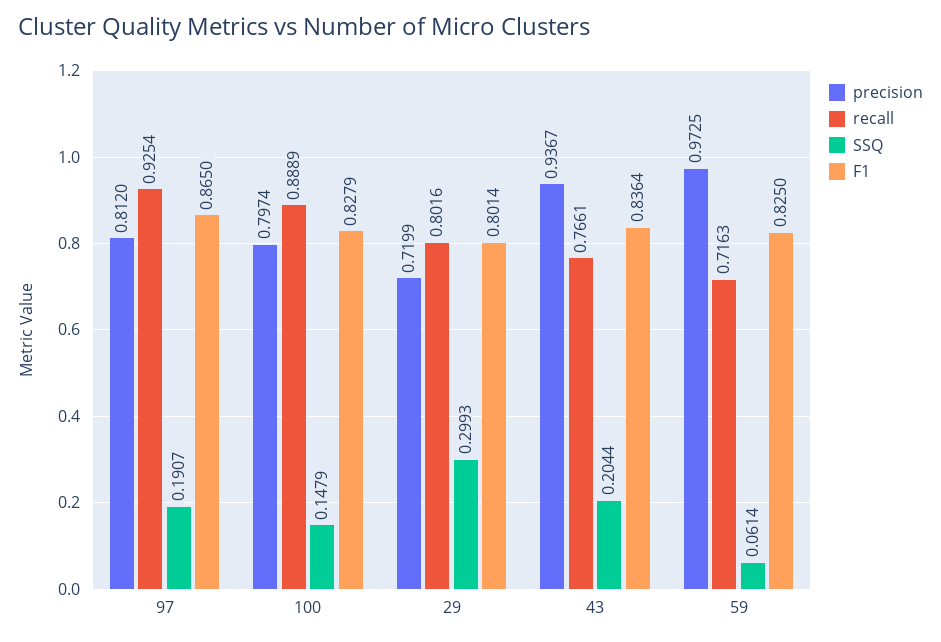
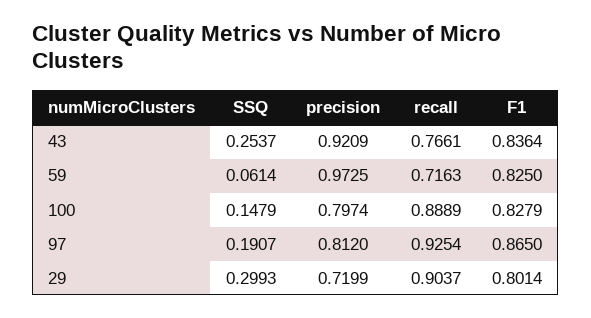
  {
    "precision": {
      "97": 0.812,
      "100": 0.7974,
      "29": 0.7199,
-     "43": 0.9367,
+     "43": 0.9209,
      "59": 0.9725
    },
    "recall": {
      "97": 0.9254,
      "100": 0.8889,
-     "29": 0.8016,
+     "29": 0.9037,
      "43": 0.7661,
      "59": 0.7163
    },
    "SSQ": {
      "97": 0.1907,
      "100": 0.1479,
      "29": 0.2993,
-     "43": 0.2044,
+     "43": 0.2537,
      "59": 0.0614
    },
    "F1": {
      "97": 0.865,
      "100": 0.8279,
      "29": 0.8014,
      "43": 0.8364,
      "59": 0.825
    }
  }

